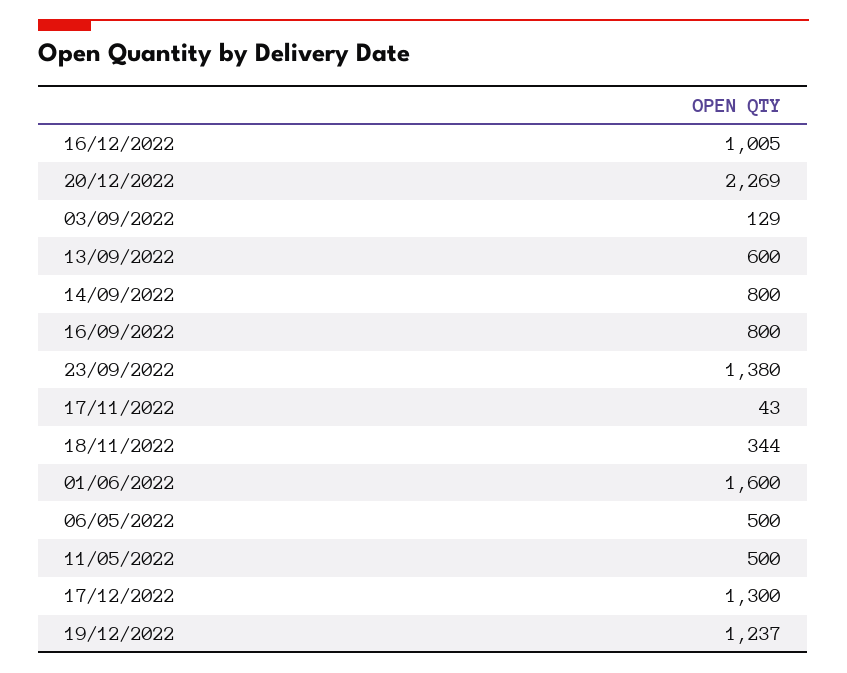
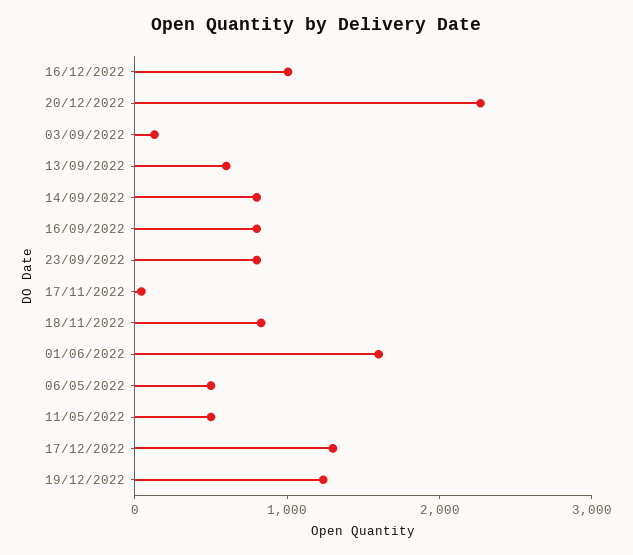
  {
    "16/12/2022": 1005,
    "20/12/2022": 2269,
    "03/09/2022": 129,
    "13/09/2022": 600,
    "14/09/2022": 800,
    "16/09/2022": 800,
-   "23/09/2022": 1380,
+   "23/09/2022": 800,
    "17/11/2022": 43,
-   "18/11/2022": 344,
+   "18/11/2022": 800,
    "01/06/2022": 1600,
    "06/05/2022": 500,
    "11/05/2022": 500,
    "17/12/2022": 1300,
    "19/12/2022": 1237
  }

